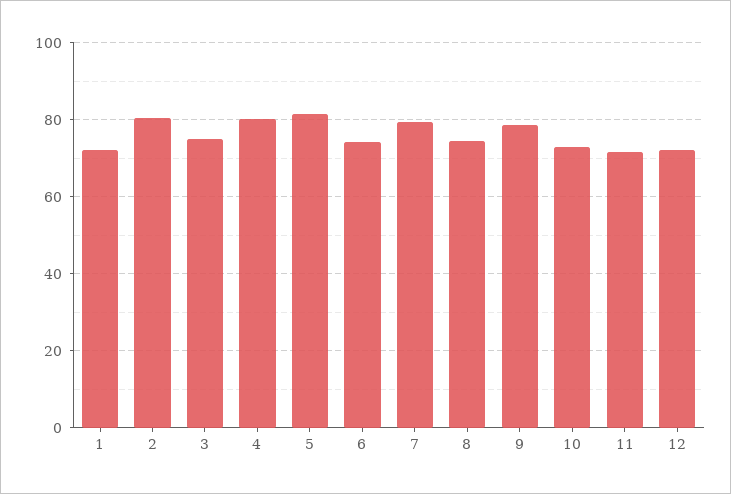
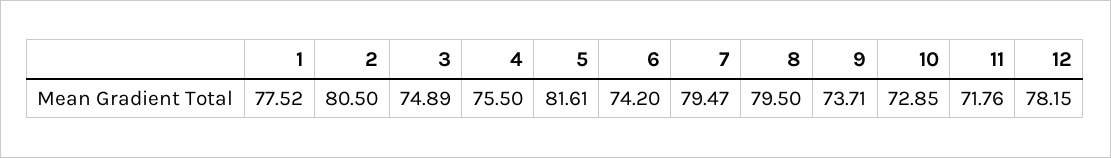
  {
-   "1": 72,
+   "1": 77.52,
    "2": 80.5,
    "3": 74.89,
-   "4": 80,
+   "4": 75.5,
    "5": 81.61,
    "6": 74.2,
    "7": 79.47,
-   "8": 74,
+   "8": 79.5,
-   "9": 78,
+   "9": 73.71,
    "10": 72.85,
    "11": 71.76,
-   "12": 72
+   "12": 78.15
  }

